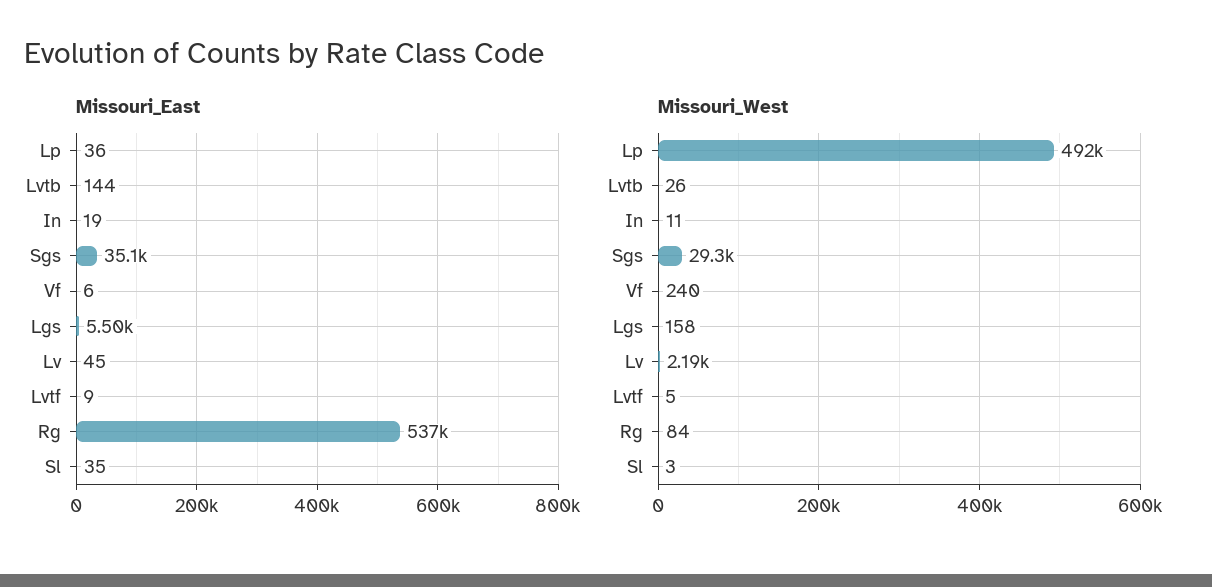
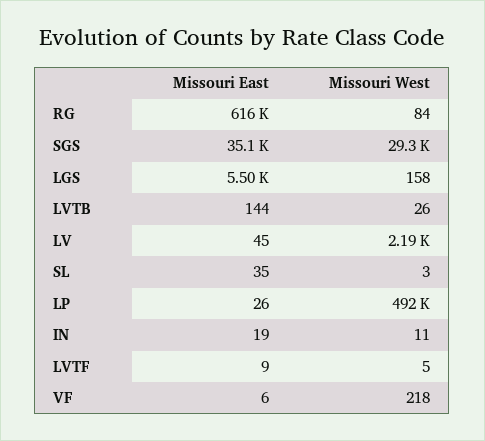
  {
    "Missouri_East": {
-     "Lp": 36,
+     "Lp": 26,
      "Lvtb": 144,
      "In": 19,
      "Sgs": 35100,
      "Vf": 6,
      "Lgs": 5500,
      "Lv": 45,
      "Lvtf": 9,
-     "Rg": 537000,
+     "Rg": 616000,
      "Sl": 35
    },
    "Missouri_West": {
      "Lp": 492000,
      "Lvtb": 26,
      "In": 11,
      "Sgs": 29300,
-     "Vf": 240,
+     "Vf": 218,
      "Lgs": 158,
      "Lv": 2190,
      "Lvtf": 5,
      "Rg": 84,
      "Sl": 3
    }
  }

